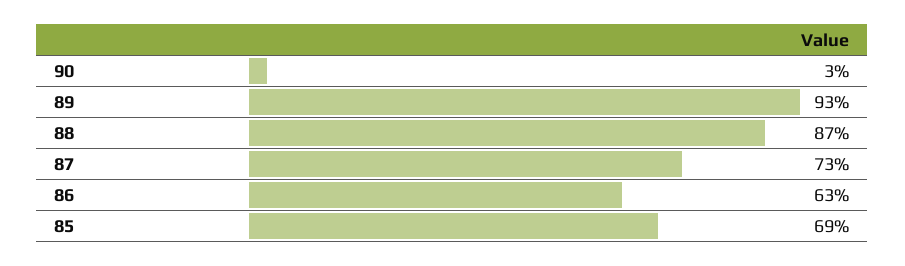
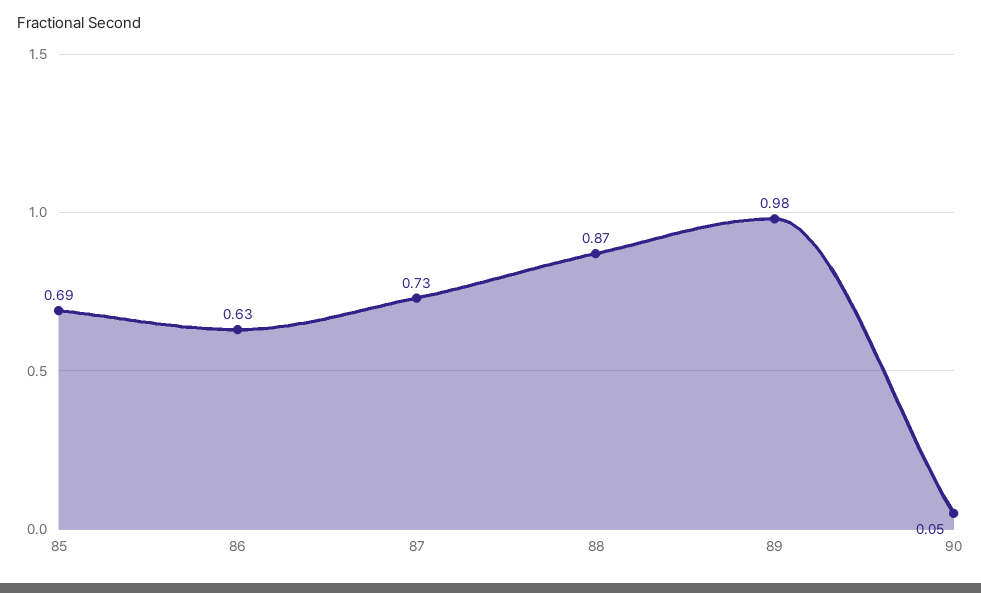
  {
-   "90": 0.03,
+   "90": 0.05,
-   "89": 0.93,
+   "89": 0.98,
    "88": 0.87,
    "87": 0.73,
    "86": 0.63,
    "85": 0.69
  }

